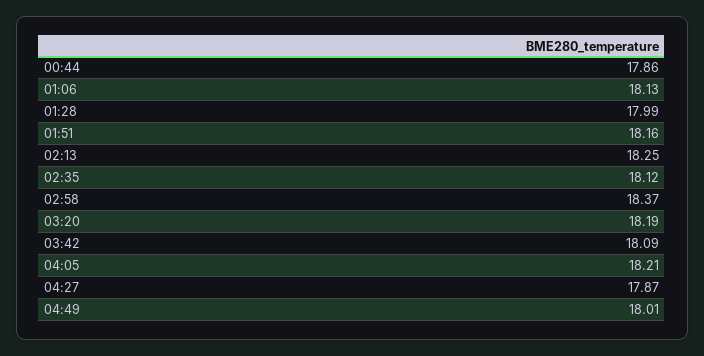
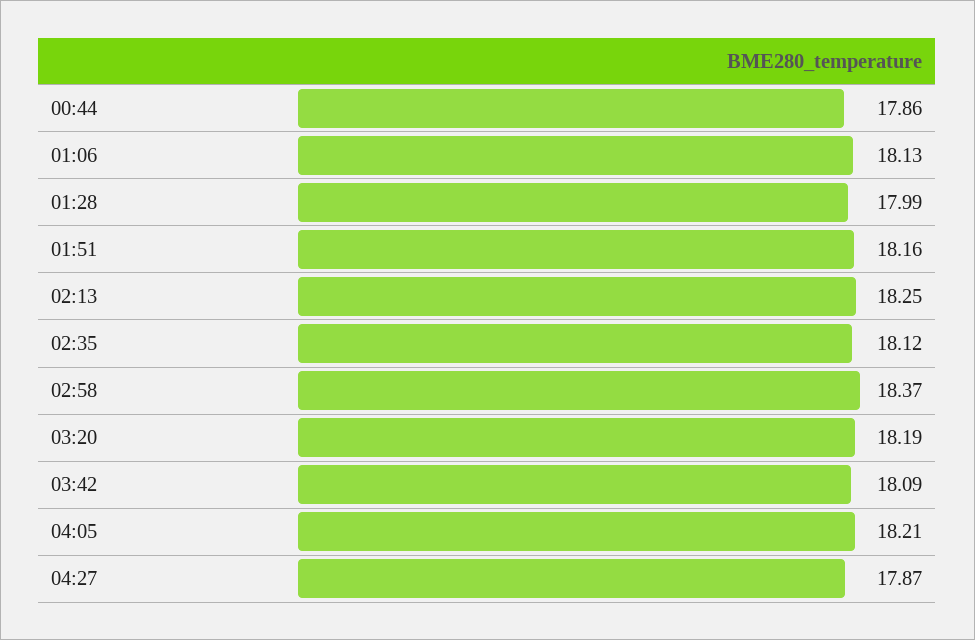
  {
    "00:44": 17.86,
    "01:06": 18.13,
    "01:28": 17.99,
    "01:51": 18.16,
    "02:13": 18.25,
    "02:35": 18.12,
    "02:58": 18.37,
    "03:20": 18.19,
    "03:42": 18.09,
    "04:05": 18.21,
-   "04:27": 17.87,
+   "04:27": 17.87
-   "04:49": 18.01
  }

